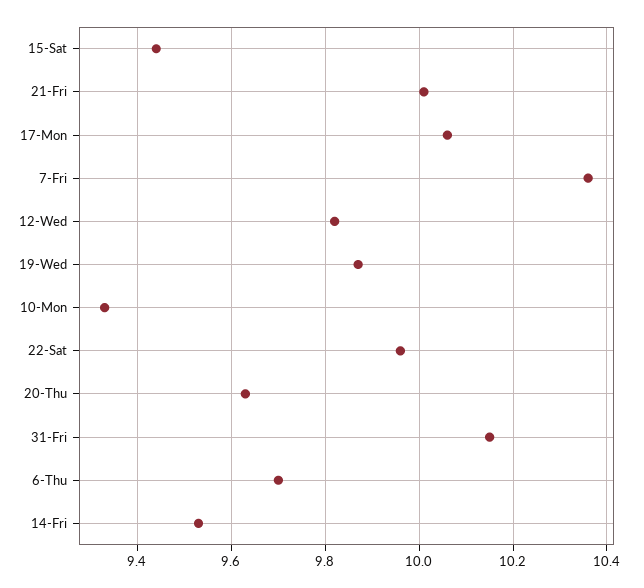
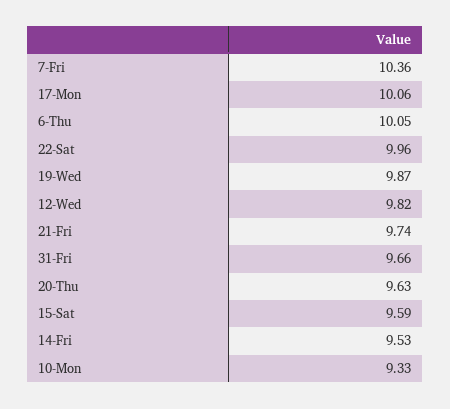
  {
-   "15-Sat": 9.45,
+   "15-Sat": 9.59,
-   "21-Fri": 10,
+   "21-Fri": 9.74,
    "17-Mon": 10.06,
    "7-Fri": 10.36,
    "12-Wed": 9.82,
    "19-Wed": 9.87,
    "10-Mon": 9.33,
    "22-Sat": 9.96,
    "20-Thu": 9.63,
-   "31-Fri": 10.15,
+   "31-Fri": 9.66,
-   "6-Thu": 9.7,
+   "6-Thu": 10.05,
    "14-Fri": 9.53
  }

